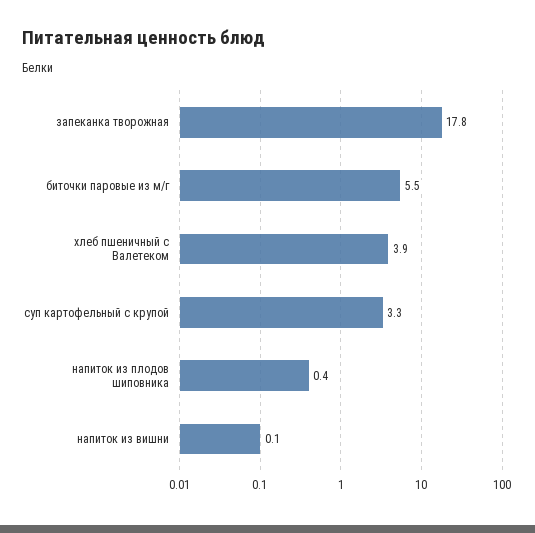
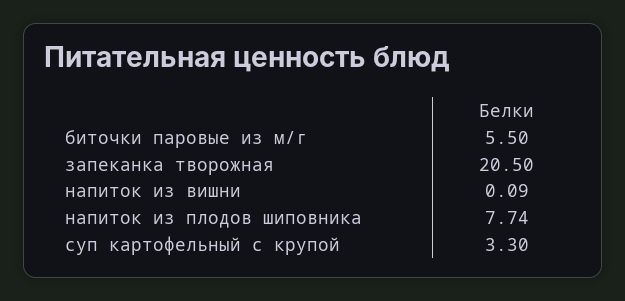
  {
-   "запеканка творожная": 17.8,
+   "запеканка творожная": 20.5,
    "биточки паровые из м/г": 5.5,
-   "хлеб пшеничный с Валетеком": 3.9,
    "суп картофельный с крупой": 3.3,
-   "напиток из плодов шиповника": 0.4,
+   "напиток из плодов шиповника": 7.74,
    "напиток из вишни": 0.09
  }

